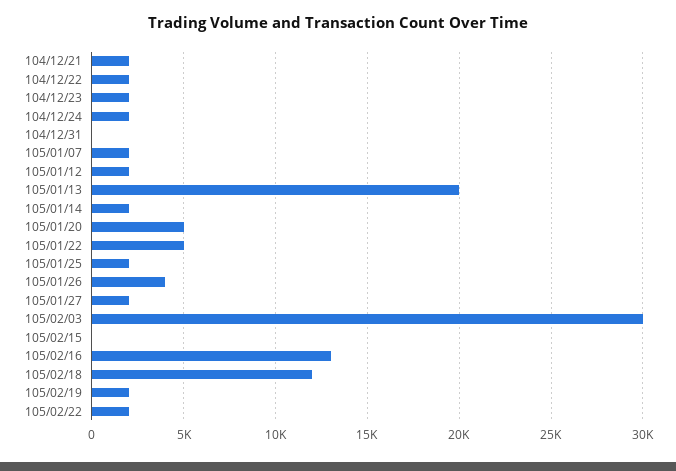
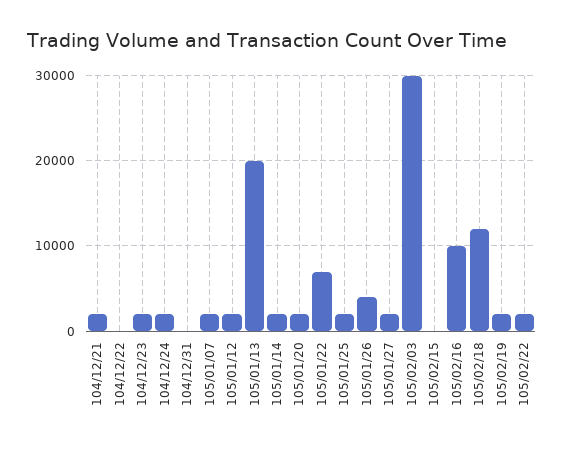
  {
    "104/12/21": 2000,
-   "104/12/22": 2000,
+   "104/12/22": 0,
    "104/12/23": 2000,
    "104/12/24": 2000,
    "104/12/31": 0,
    "105/01/07": 2000,
    "105/01/12": 2000,
    "105/01/13": 20000,
    "105/01/14": 2000,
-   "105/01/20": 5000,
+   "105/01/20": 2000,
-   "105/01/22": 5000,
+   "105/01/22": 7000,
    "105/01/25": 2000,
    "105/01/26": 4000,
    "105/01/27": 2000,
    "105/02/03": 30000,
    "105/02/15": 0,
-   "105/02/16": 13000,
+   "105/02/16": 10000,
    "105/02/18": 12000,
    "105/02/19": 2000,
    "105/02/22": 2000
  }

